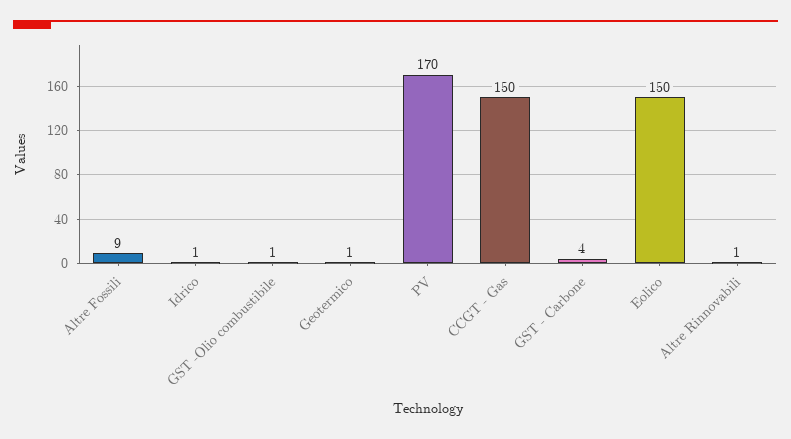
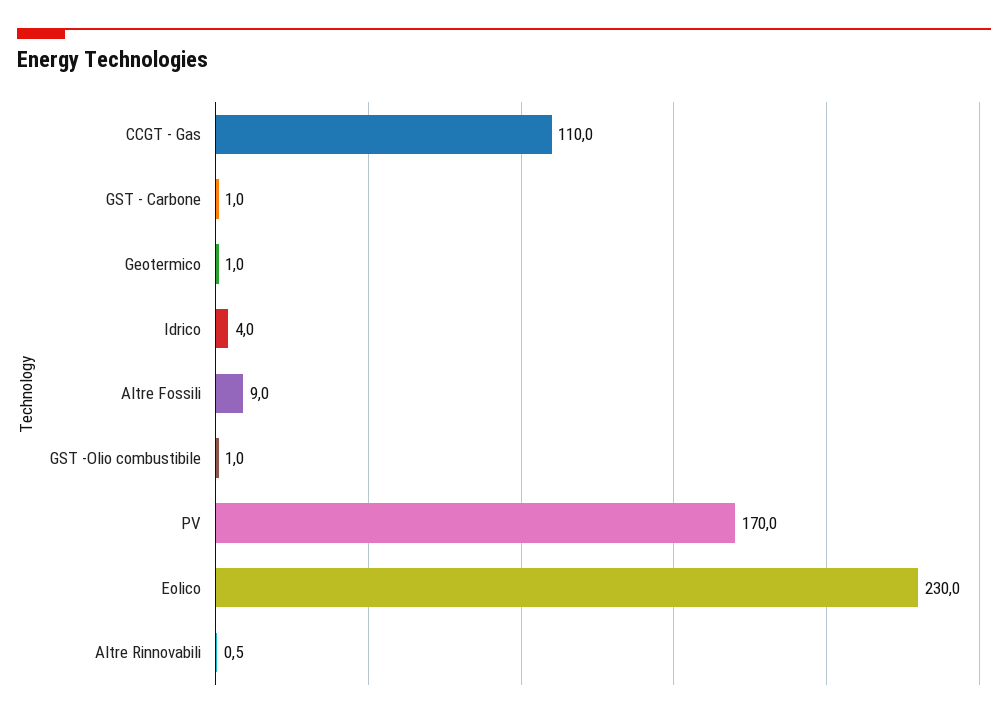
  {
    "Altre Fossili": 9,
-   "Idrico": 1,
+   "Idrico": 4,
    "GST -Olio combustibile": 1,
    "Geotermico": 1,
    "PV": 170,
-   "CCGT - Gas": 150,
+   "CCGT - Gas": 110,
-   "GST - Carbone": 4,
+   "GST - Carbone": 1,
-   "Eolico": 150,
+   "Eolico": 230,
    "Altre Rinnovabili": 0.5
  }

